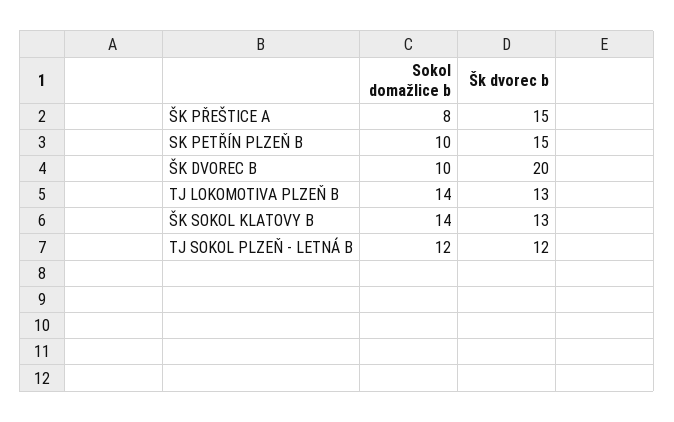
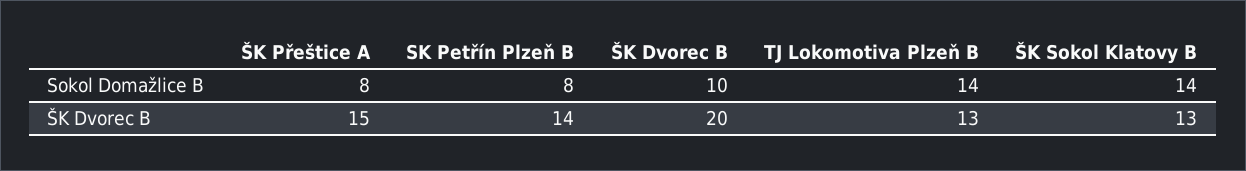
  {
    "Sokol domažlice b": {
      "ŠK PŘEŠTICE A": 8,
-     "SK PETŘÍN PLZEŇ B": 10,
+     "SK PETŘÍN PLZEŇ B": 8,
      "ŠK DVOREC B": 10,
      "TJ LOKOMOTIVA PLZEŇ B": 14,
-     "ŠK SOKOL KLATOVY B": 14,
+     "ŠK SOKOL KLATOVY B": 14
-     "TJ SOKOL PLZEŇ - LETNÁ B": 12
    },
    "Šk dvorec b": {
      "ŠK PŘEŠTICE A": 15,
-     "SK PETŘÍN PLZEŇ B": 15,
+     "SK PETŘÍN PLZEŇ B": 14,
      "ŠK DVOREC B": 20,
      "TJ LOKOMOTIVA PLZEŇ B": 13,
-     "ŠK SOKOL KLATOVY B": 13,
+     "ŠK SOKOL KLATOVY B": 13
-     "TJ SOKOL PLZEŇ - LETNÁ B": 12
    }
  }

